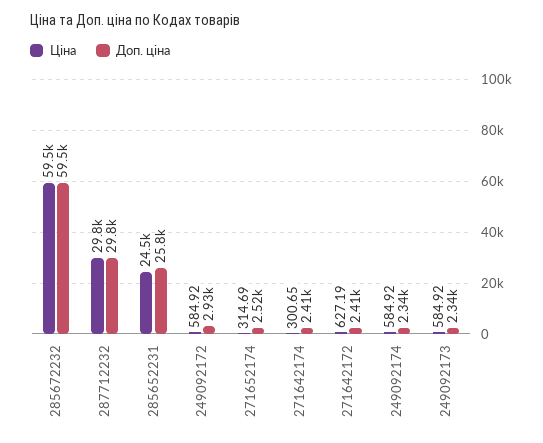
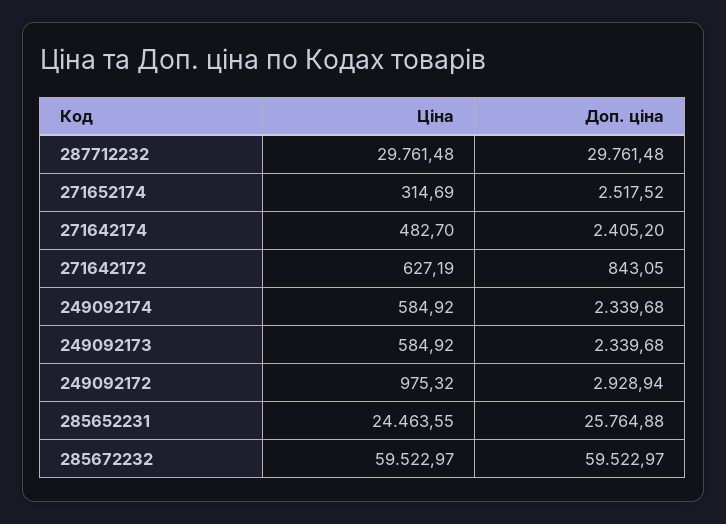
  {
    "Ціна": {
      "285672232": 59522.97,
      "287712232": 29761.48,
      "285652231": 24463.55,
-     "249092172": 584.92,
+     "249092172": 975.32,
      "271652174": 314.69,
-     "271642174": 300.65,
+     "271642174": 482.7,
      "271642172": 627.19,
      "249092174": 584.92,
      "249092173": 584.92
    },
    "Доп. ціна": {
      "285672232": 59522.97,
      "287712232": 29761.48,
      "285652231": 25764.88,
      "249092172": 2928.94,
      "271652174": 2517.52,
      "271642174": 2405.2,
-     "271642172": 2410,
+     "271642172": 843.05,
      "249092174": 2339.68,
      "249092173": 2339.68
    }
  }

